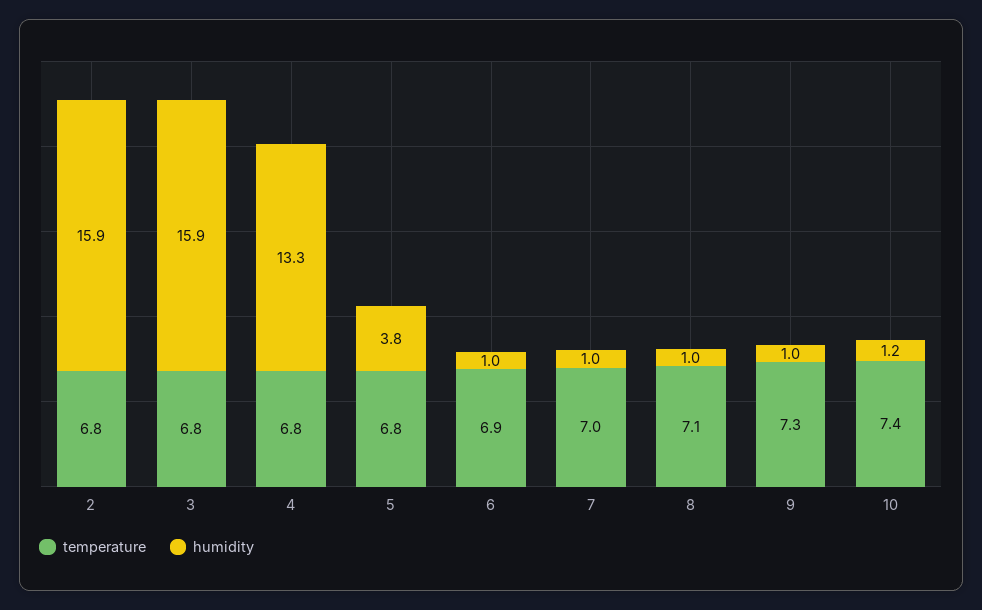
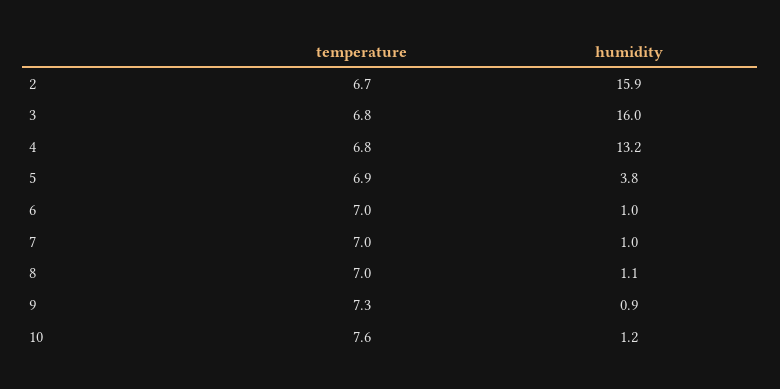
  {
    "temperature": {
-     "2": 6.8,
+     "2": 6.7,
      "3": 6.8,
      "4": 6.8,
-     "5": 6.8,
+     "5": 6.9,
-     "6": 6.9,
+     "6": 7,
      "7": 7,
-     "8": 7.1,
+     "8": 7,
      "9": 7.3,
-     "10": 7.4
+     "10": 7.6
    },
    "humidity": {
      "2": 15.9,
-     "3": 15.9,
+     "3": 16,
-     "4": 13.3,
+     "4": 13.2,
      "5": 3.8,
      "6": 1,
      "7": 1,
-     "8": 1,
+     "8": 1.1,
-     "9": 1,
+     "9": 0.9,
      "10": 1.2
    }
  }

